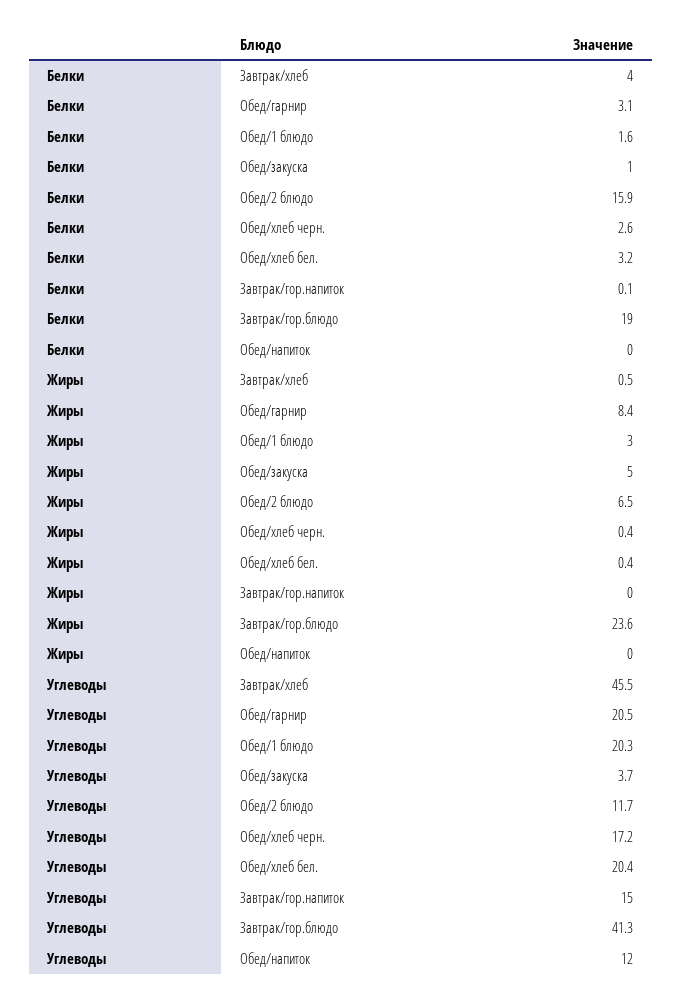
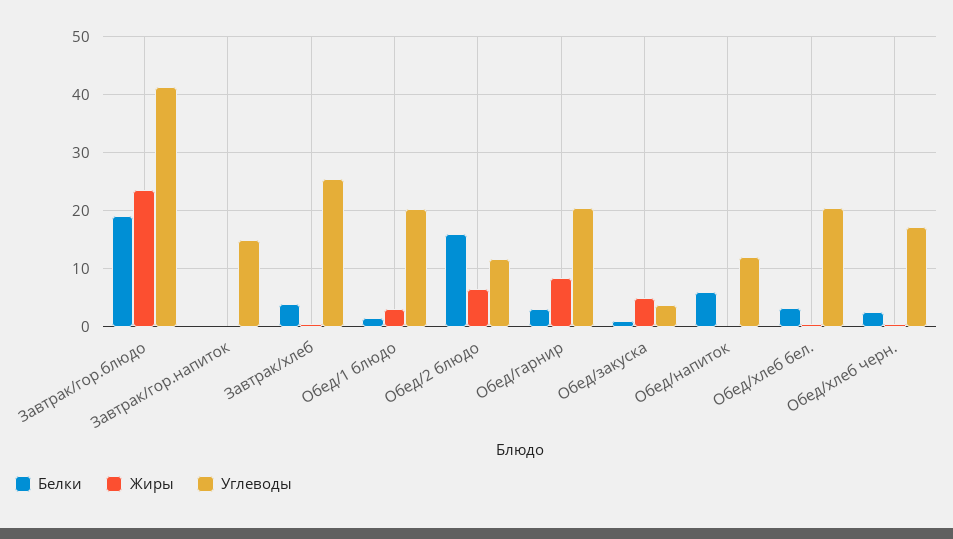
  {
    "Белки": {
      "Завтрак/хлеб": 4,
      "Обед/гарнир": 3.1,
      "Обед/1 блюдо": 1.6,
      "Обед/закуска": 1,
      "Обед/2 блюдо": 15.9,
      "Обед/хлеб черн.": 2.6,
      "Обед/хлеб бел.": 3.2,
      "Завтрак/гор.напиток": 0.1,
      "Завтрак/гор.блюдо": 19,
-     "Обед/напиток": 0
+     "Обед/напиток": 6
    },
    "Жиры": {
      "Завтрак/хлеб": 0.5,
      "Обед/гарнир": 8.4,
      "Обед/1 блюдо": 3,
      "Обед/закуска": 5,
      "Обед/2 блюдо": 6.5,
      "Обед/хлеб черн.": 0.4,
      "Обед/хлеб бел.": 0.4,
      "Завтрак/гор.напиток": 0,
      "Завтрак/гор.блюдо": 23.6,
      "Обед/напиток": 0
    },
    "Углеводы": {
-     "Завтрак/хлеб": 45.5,
+     "Завтрак/хлеб": 26,
      "Обед/гарнир": 20.5,
      "Обед/1 блюдо": 20.3,
      "Обед/закуска": 3.7,
      "Обед/2 блюдо": 11.7,
      "Обед/хлеб черн.": 17.2,
      "Обед/хлеб бел.": 20.4,
      "Завтрак/гор.напиток": 15,
      "Завтрак/гор.блюдо": 41.3,
      "Обед/напиток": 12
    }
  }

